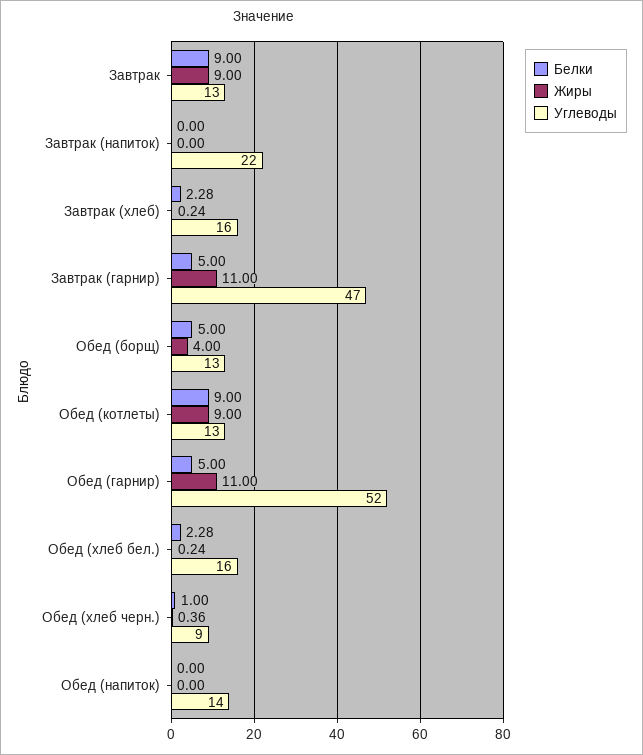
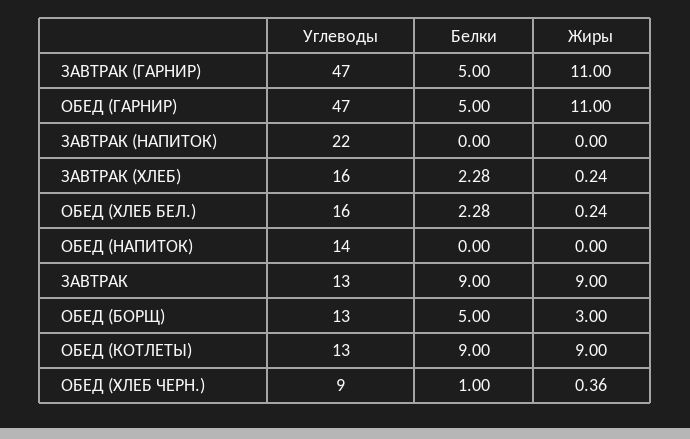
  {
    "Белки": {
      "Завтрак": 9,
      "Завтрак (напиток)": 0,
      "Завтрак (хлеб)": 2.28,
      "Завтрак (гарнир)": 5,
      "Обед (борщ)": 5,
      "Обед (котлеты)": 9,
      "Обед (гарнир)": 5,
      "Обед (хлеб бел.)": 2.28,
      "Обед (хлеб черн.)": 1,
      "Обед (напиток)": 0
    },
    "Жиры": {
      "Завтрак": 9,
      "Завтрак (напиток)": 0,
      "Завтрак (хлеб)": 0.24,
      "Завтрак (гарнир)": 11,
-     "Обед (борщ)": 4,
+     "Обед (борщ)": 3,
      "Обед (котлеты)": 9,
      "Обед (гарнир)": 11,
      "Обед (хлеб бел.)": 0.24,
      "Обед (хлеб черн.)": 0.36,
      "Обед (напиток)": 0
    },
    "Углеводы": {
      "Завтрак": 13,
      "Завтрак (напиток)": 22,
      "Завтрак (хлеб)": 16,
      "Завтрак (гарнир)": 47,
      "Обед (борщ)": 13,
      "Обед (котлеты)": 13,
-     "Обед (гарнир)": 52,
+     "Обед (гарнир)": 47,
      "Обед (хлеб бел.)": 16,
      "Обед (хлеб черн.)": 9,
      "Обед (напиток)": 14
    }
  }

